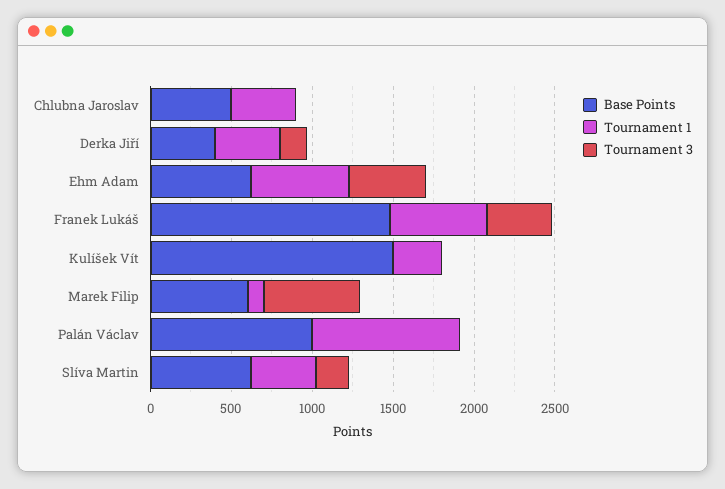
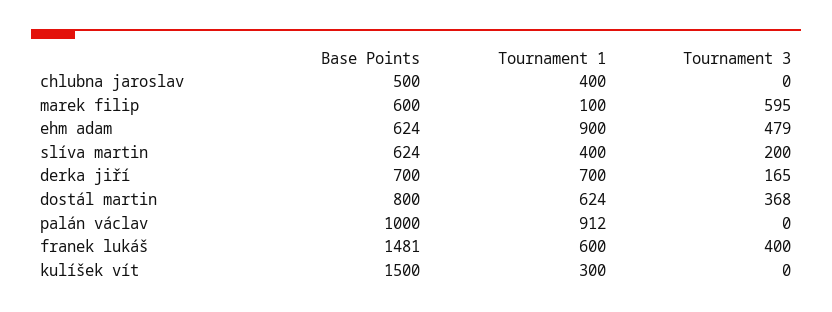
  {
    "Base Points": {
      "Chlubna Jaroslav": 500,
-     "Derka Jiří": 400,
+     "Derka Jiří": 700,
      "Ehm Adam": 624,
      "Franek Lukáš": 1481,
      "Kulíšek Vít": 1500,
      "Marek Filip": 600,
      "Palán Václav": 1000,
-     "Slíva Martin": 624
+     "Slíva Martin": 624,
+     "dostál martin": 800
    },
    "Tournament 1": {
      "Chlubna Jaroslav": 400,
-     "Derka Jiří": 400,
+     "Derka Jiří": 700,
-     "Ehm Adam": 600,
+     "Ehm Adam": 900,
      "Franek Lukáš": 600,
      "Kulíšek Vít": 300,
      "Marek Filip": 100,
      "Palán Václav": 912,
-     "Slíva Martin": 400
+     "Slíva Martin": 400,
+     "dostál martin": 624
    },
    "Tournament 3": {
      "Chlubna Jaroslav": 0,
      "Derka Jiří": 165,
      "Ehm Adam": 479,
      "Franek Lukáš": 400,
      "Kulíšek Vít": 0,
      "Marek Filip": 595,
      "Palán Václav": 0,
-     "Slíva Martin": 200
+     "Slíva Martin": 200,
+     "dostál martin": 368
    }
  }

